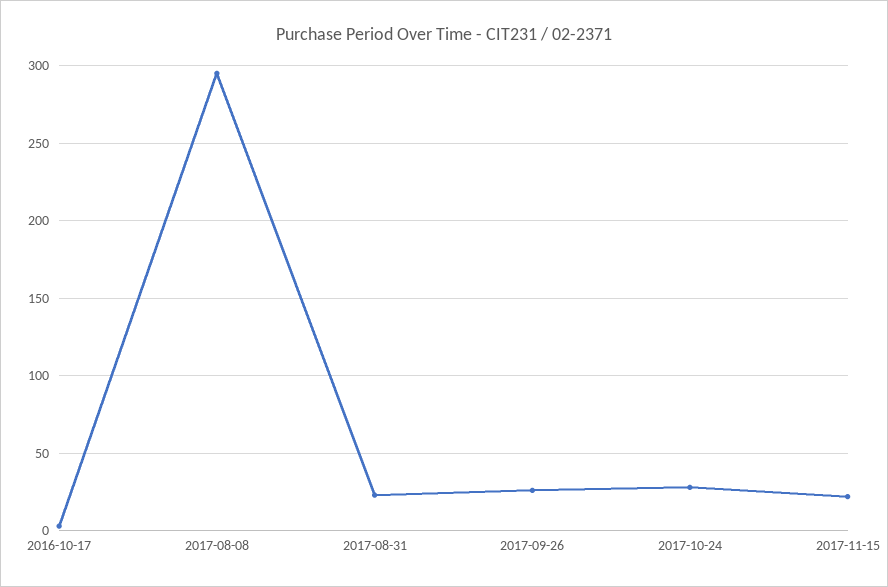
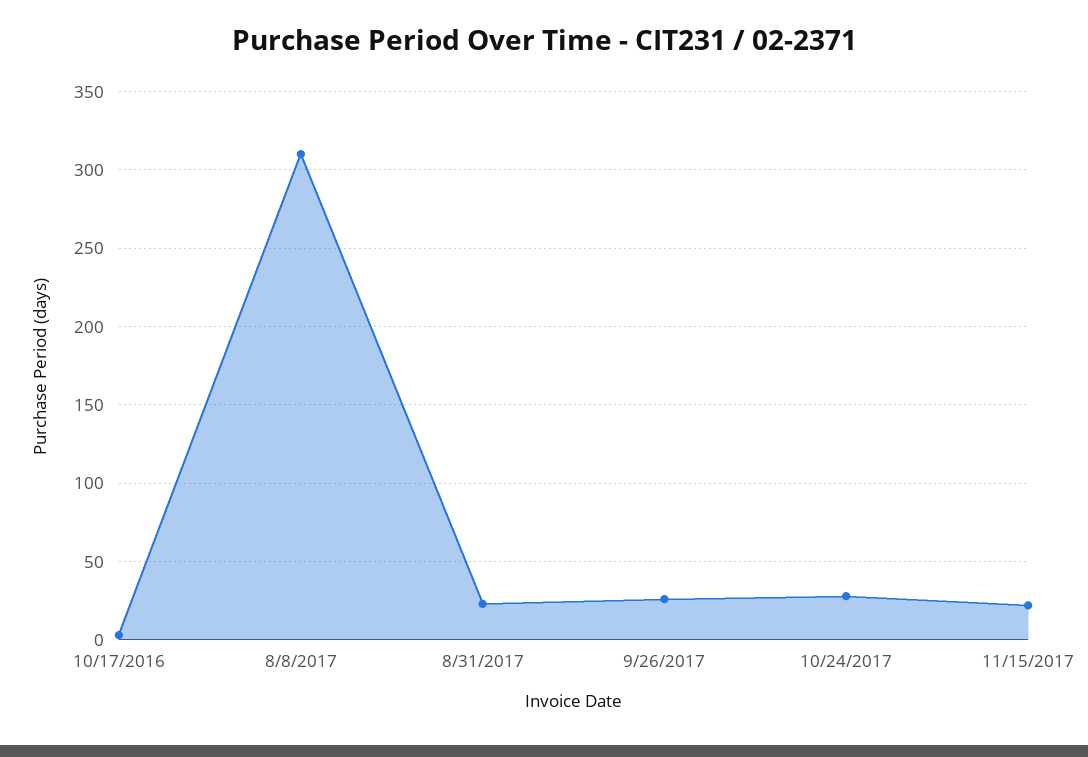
  {
    "2016-10-17": 5,
-   "2017-08-08": 295,
+   "2017-08-08": 310,
    "2017-08-31": 25,
    "2017-09-26": 25,
    "2017-10-24": 30,
    "2017-11-15": 20
  }

